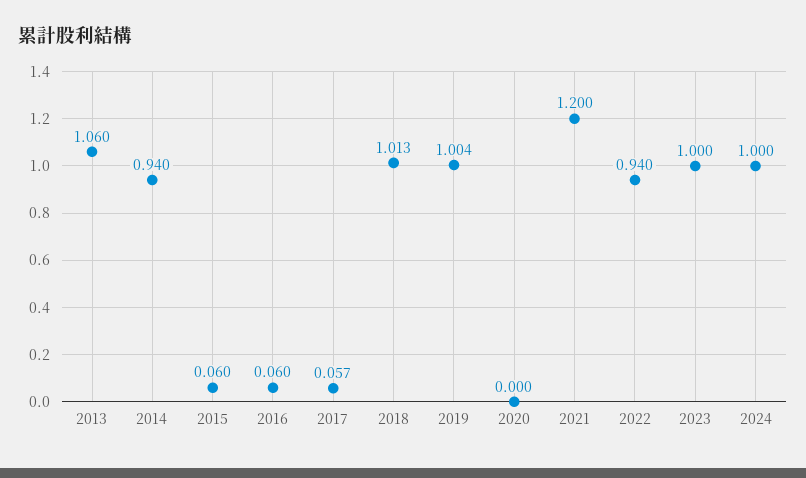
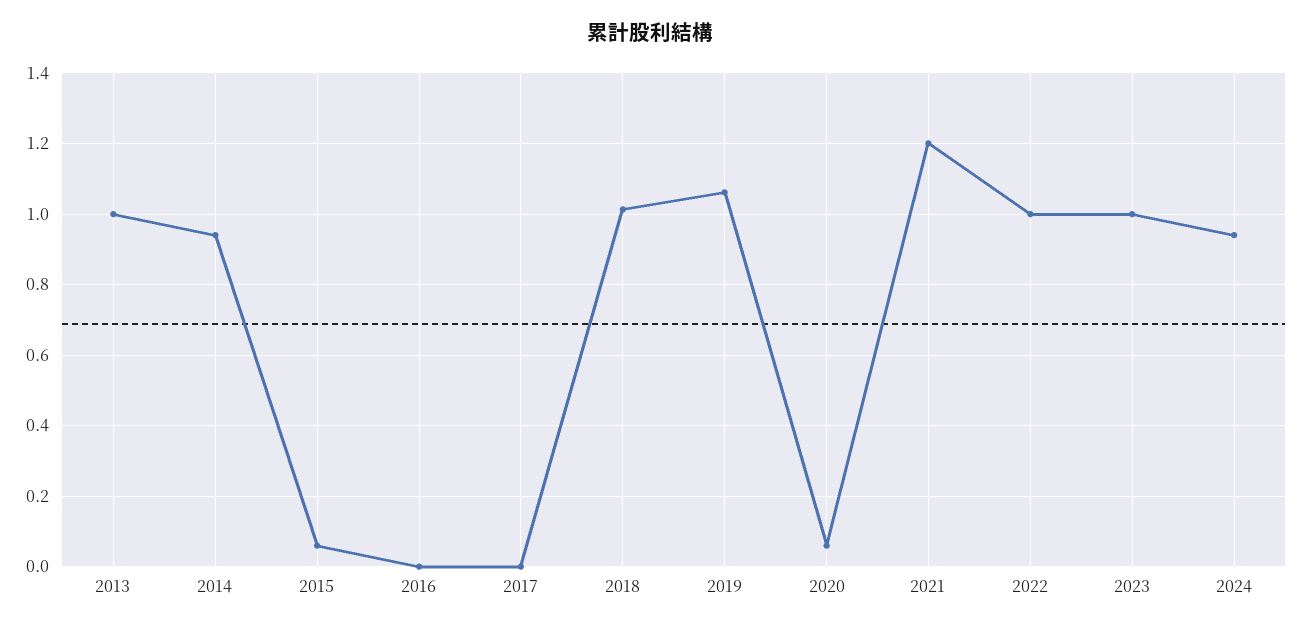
  {
-   "2013": 1.06,
+   "2013": 1,
    "2014": 0.94,
    "2015": 0.06,
-   "2016": 0.06,
+   "2016": 0,
-   "2017": 0.057,
+   "2017": 0,
    "2018": 1.013,
-   "2019": 1.004,
+   "2019": 1.06,
-   "2020": 0,
+   "2020": 0.06,
    "2021": 1.2,
-   "2022": 0.94,
+   "2022": 1,
    "2023": 1,
-   "2024": 1
+   "2024": 0.94
  }

